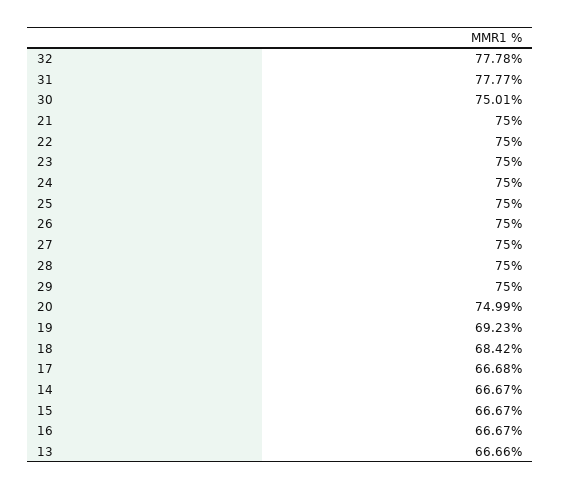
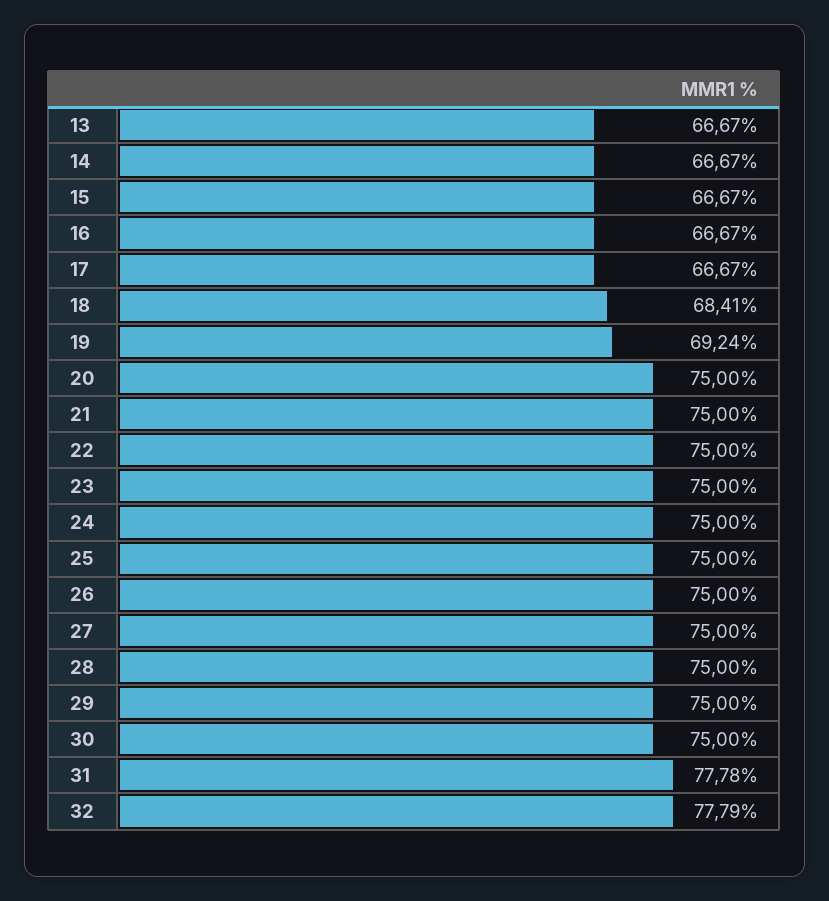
  {
-   "32": 77.78,
+   "32": 77.79,
-   "31": 77.77,
+   "31": 77.78,
-   "30": 75.01,
+   "30": 75,
    "21": 75,
    "22": 75,
    "23": 75,
    "24": 75,
    "25": 75,
    "26": 75,
    "27": 75,
    "28": 75,
    "29": 75,
-   "20": 74.99,
+   "20": 75,
-   "19": 69.23,
+   "19": 69.24,
-   "18": 68.42,
+   "18": 68.41,
-   "17": 66.68,
+   "17": 66.67,
    "14": 66.67,
    "15": 66.67,
    "16": 66.67,
-   "13": 66.66
+   "13": 66.67
  }

